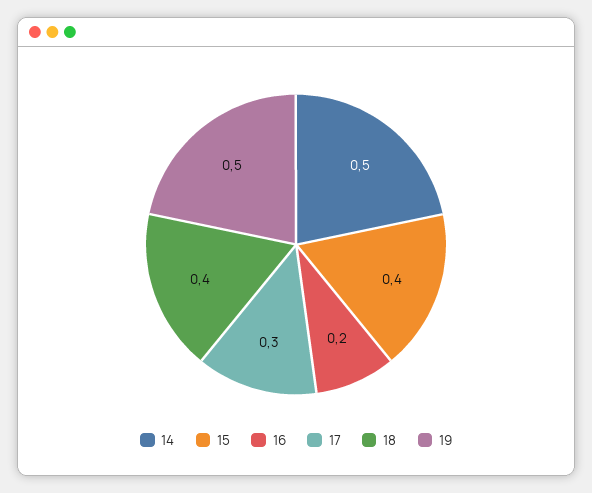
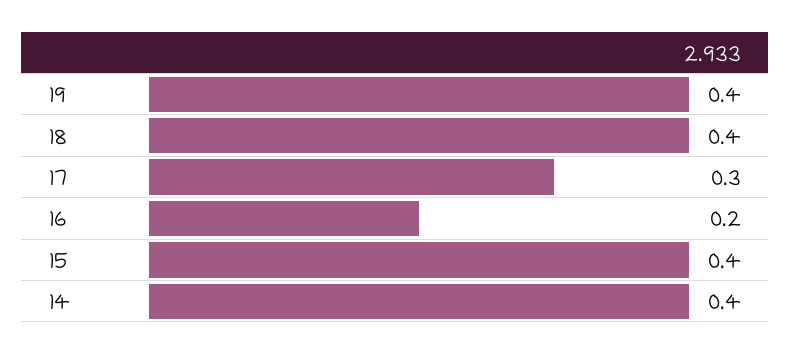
  {
-   "14": 0.5,
+   "14": 0.4,
    "15": 0.4,
    "16": 0.2,
    "17": 0.3,
    "18": 0.4,
-   "19": 0.5
+   "19": 0.4
  }

